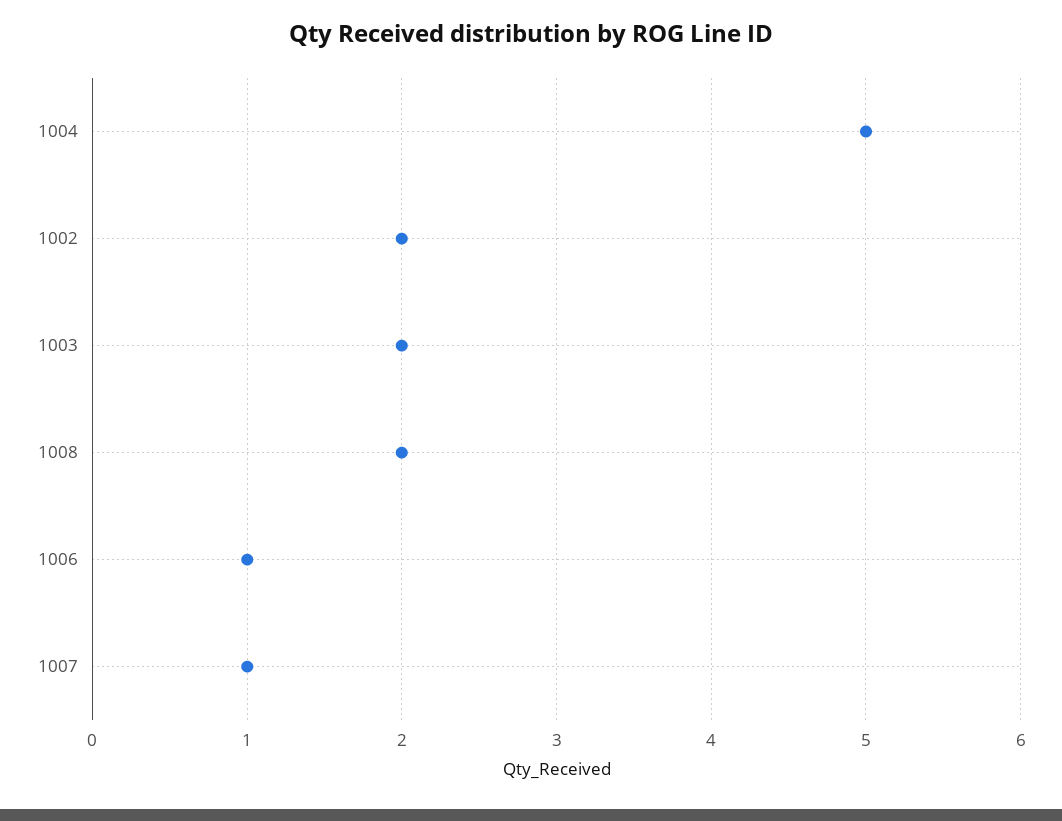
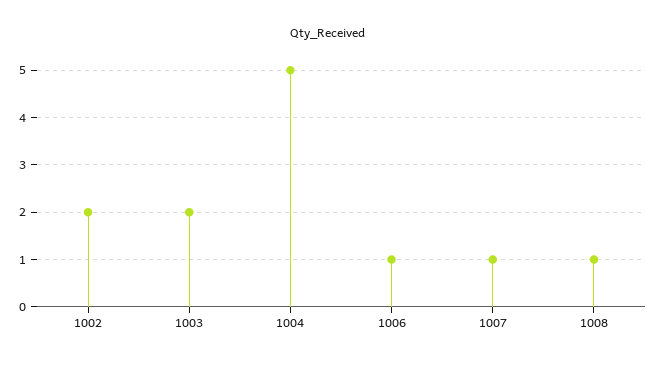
  {
    "1004": 5,
    "1002": 2,
    "1003": 2,
-   "1008": 2,
+   "1008": 1,
    "1006": 1,
    "1007": 1
  }

